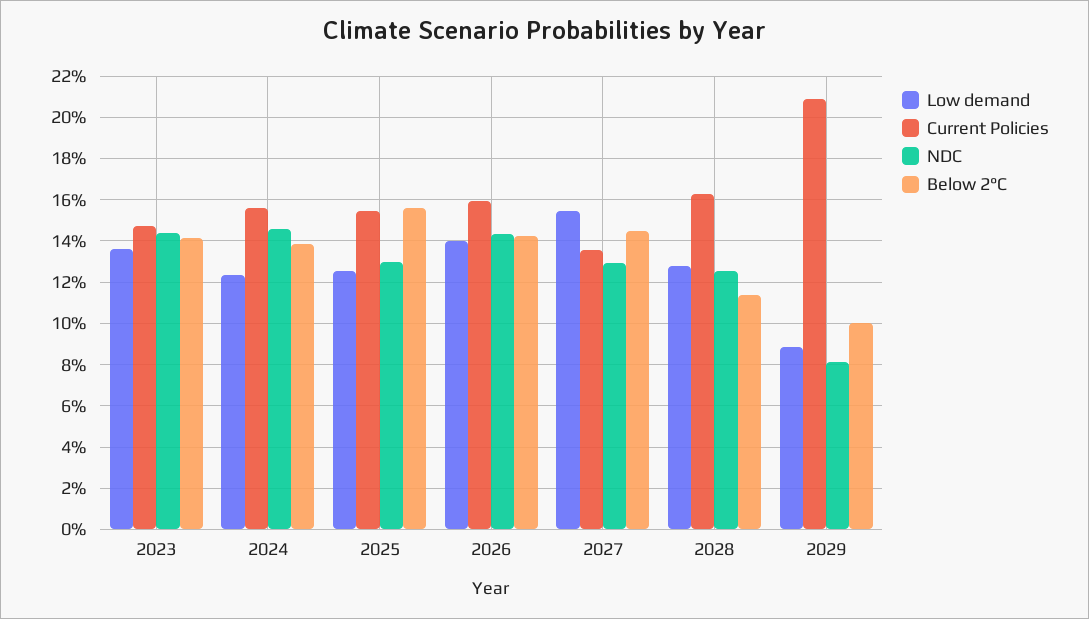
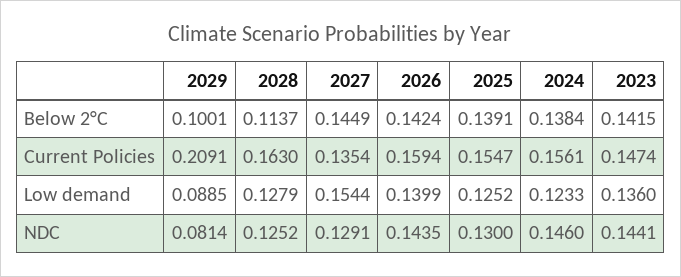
  {
    "Low demand": {
      "2023": 0.136,
      "2024": 0.1233,
      "2025": 0.1252,
      "2026": 0.1399,
      "2027": 0.1544,
      "2028": 0.1279,
      "2029": 0.0885
    },
    "Current Policies": {
      "2023": 0.1474,
      "2024": 0.1561,
      "2025": 0.1547,
      "2026": 0.1594,
      "2027": 0.1354,
      "2028": 0.163,
      "2029": 0.2091
    },
    "NDC": {
      "2023": 0.1441,
      "2024": 0.146,
      "2025": 0.13,
      "2026": 0.1435,
      "2027": 0.1291,
      "2028": 0.1252,
      "2029": 0.0814
    },
    "Below 2°C": {
      "2023": 0.1415,
      "2024": 0.1384,
-     "2025": 0.155,
+     "2025": 0.1391,
      "2026": 0.1424,
      "2027": 0.1449,
      "2028": 0.1137,
      "2029": 0.1001
    }
  }

